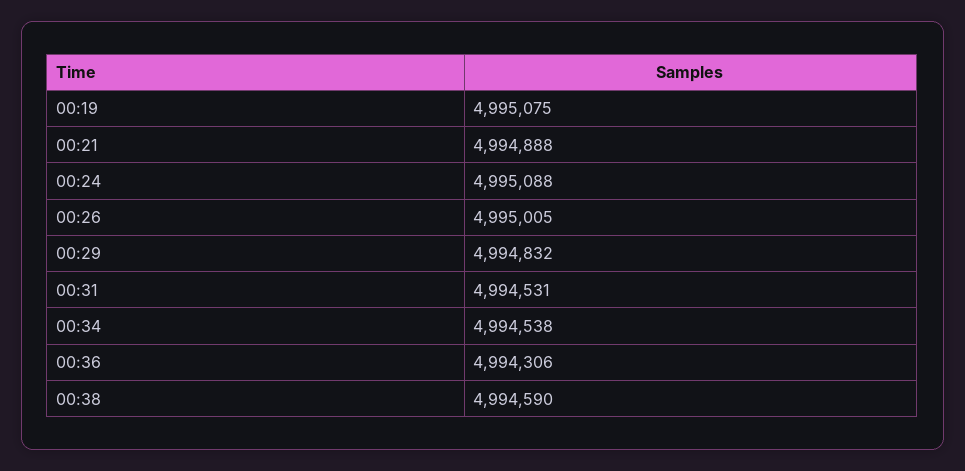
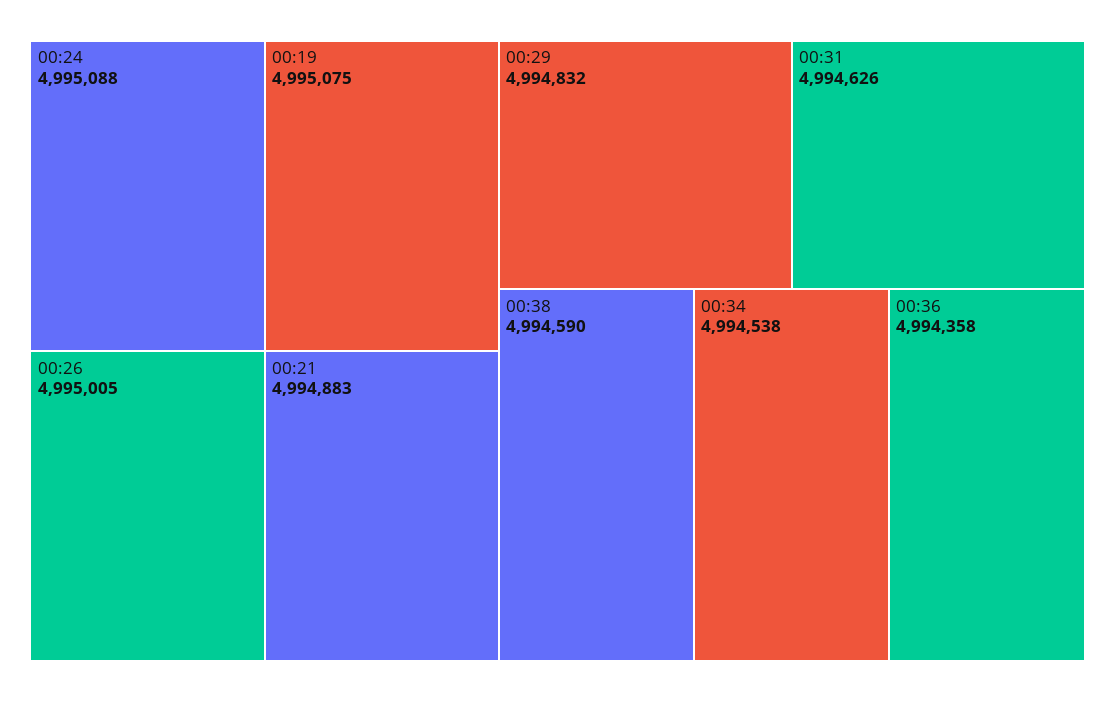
  {
    "00:19": 4995075,
-   "00:21": 4994888,
+   "00:21": 4994883,
    "00:24": 4995088,
    "00:26": 4995005,
    "00:29": 4994832,
-   "00:31": 4994531,
+   "00:31": 4994626,
    "00:34": 4994538,
-   "00:36": 4994306,
+   "00:36": 4994358,
    "00:38": 4994590
  }

